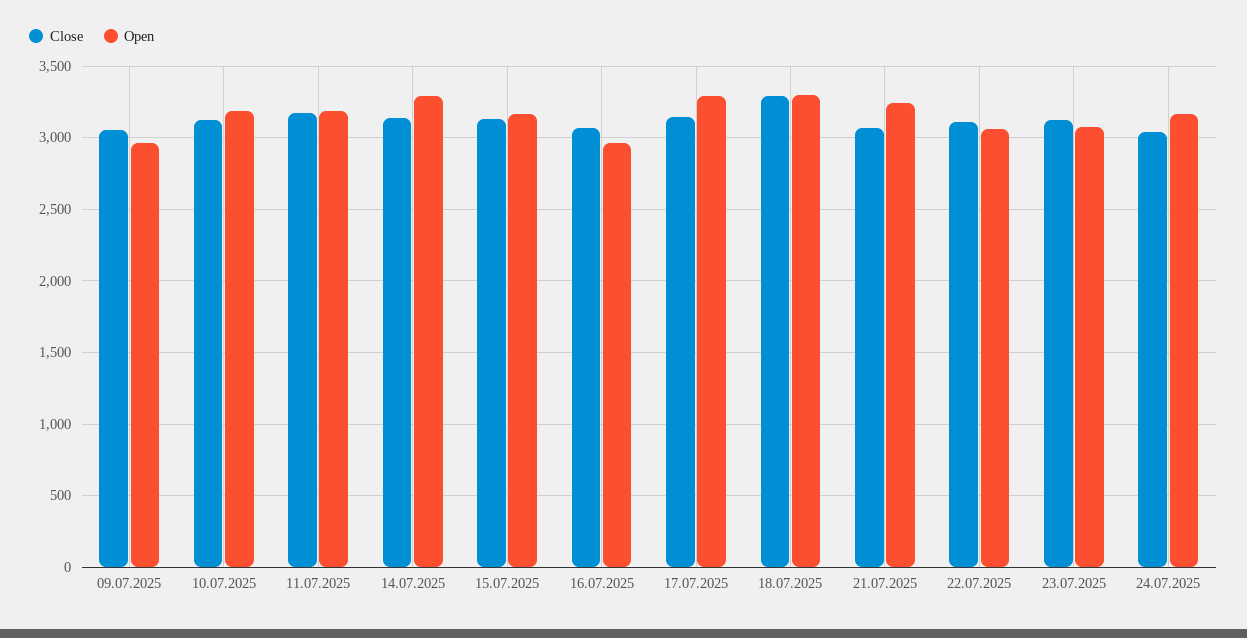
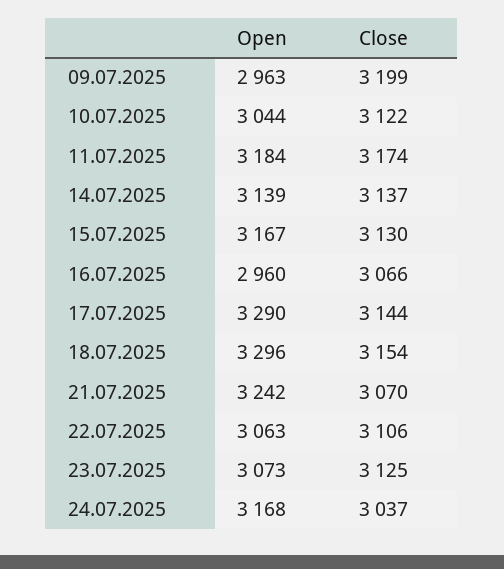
  {
    "Close": {
-     "09.07.2025": 3050,
+     "09.07.2025": 3199,
      "10.07.2025": 3122,
      "11.07.2025": 3174,
      "14.07.2025": 3137,
      "15.07.2025": 3130,
      "16.07.2025": 3066,
      "17.07.2025": 3144,
-     "18.07.2025": 3300,
+     "18.07.2025": 3154,
      "21.07.2025": 3070,
      "22.07.2025": 3106,
      "23.07.2025": 3125,
      "24.07.2025": 3037
    },
    "Open": {
      "09.07.2025": 2963,
-     "10.07.2025": 3200,
+     "10.07.2025": 3044,
      "11.07.2025": 3184,
-     "14.07.2025": 3300,
+     "14.07.2025": 3139,
      "15.07.2025": 3167,
      "16.07.2025": 2960,
      "17.07.2025": 3290,
      "18.07.2025": 3296,
      "21.07.2025": 3242,
      "22.07.2025": 3063,
      "23.07.2025": 3073,
      "24.07.2025": 3168
    }
  }

